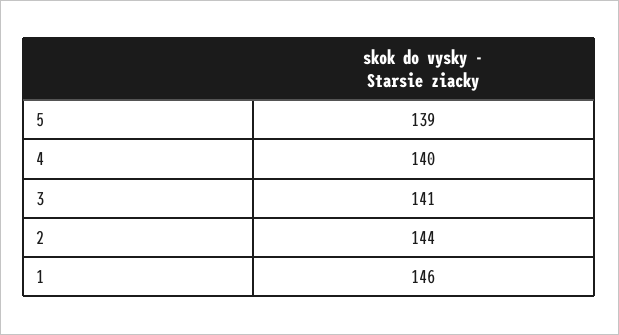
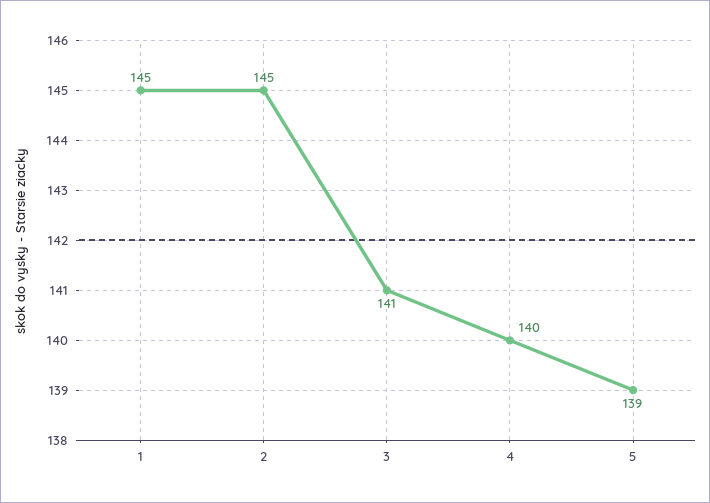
  {
    "5": 139,
    "4": 140,
    "3": 141,
-   "2": 144,
+   "2": 145,
-   "1": 146
+   "1": 145
  }

